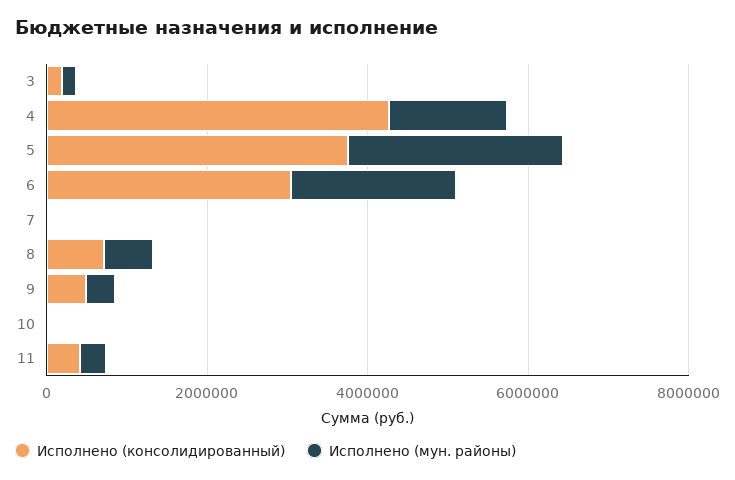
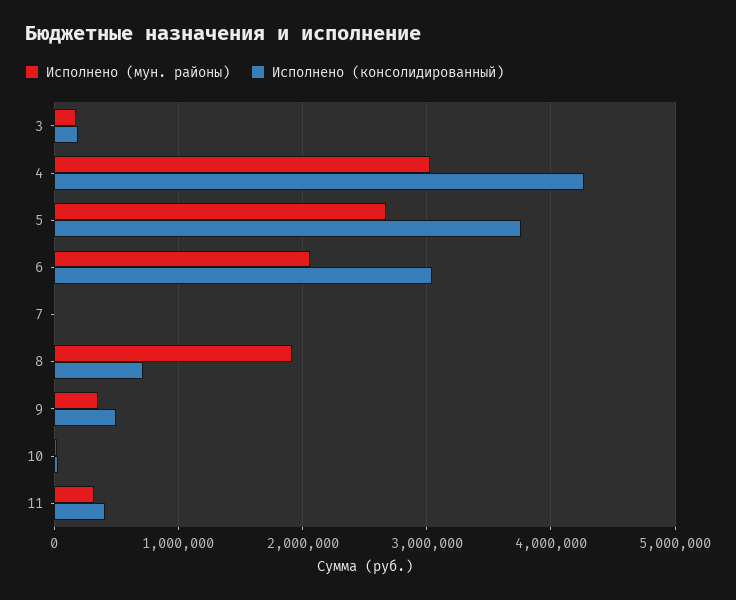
  {
    "Исполнено (консолидированный)": {
      "3": 200000,
      "4": 4300000,
      "5": 3800000,
      "6": 3000000,
      "7": 0,
      "8": 700000,
      "9": 500000,
      "10": 0,
      "11": 400000
    },
    "Исполнено (мун. районы)": {
      "3": 200000,
-     "4": 1500000,
+     "4": 3000000,
      "5": 2700000,
      "6": 2100000,
      "7": 0,
-     "8": 500000,
+     "8": 1900000,
      "9": 400000,
      "10": 0,
      "11": 300000
    }
  }

